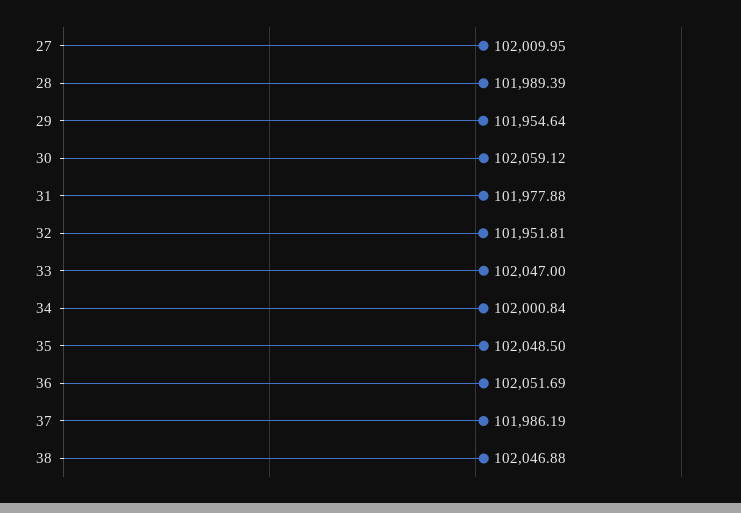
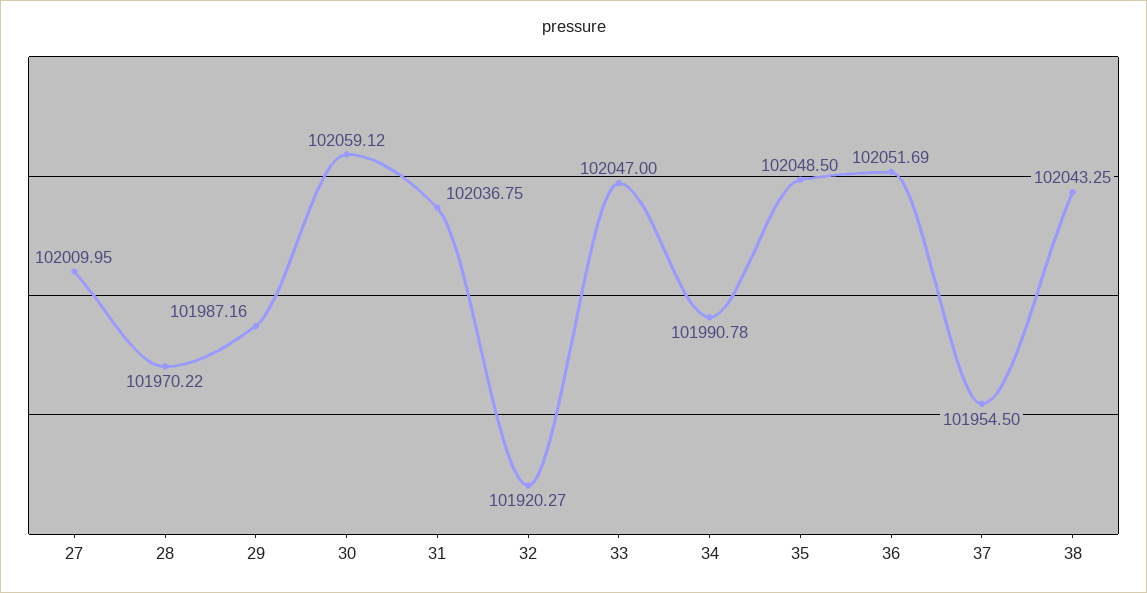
  {
    "27": 102009.95,
-   "28": 101989.39,
+   "28": 101970.22,
-   "29": 101954.64,
+   "29": 101987.16,
    "30": 102059.12,
-   "31": 101977.88,
+   "31": 102036.75,
-   "32": 101951.81,
+   "32": 101920.27,
    "33": 102047,
-   "34": 102000.84,
+   "34": 101990.78,
    "35": 102048.5,
    "36": 102051.69,
-   "37": 101986.19,
+   "37": 101954.5,
-   "38": 102046.88
+   "38": 102043.25
  }

